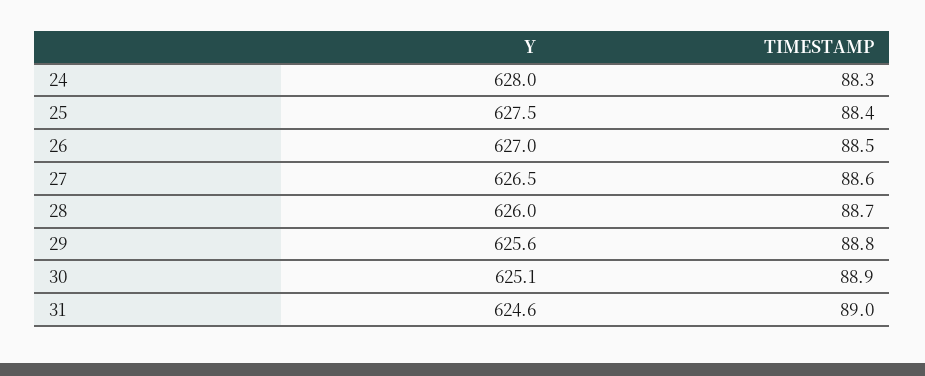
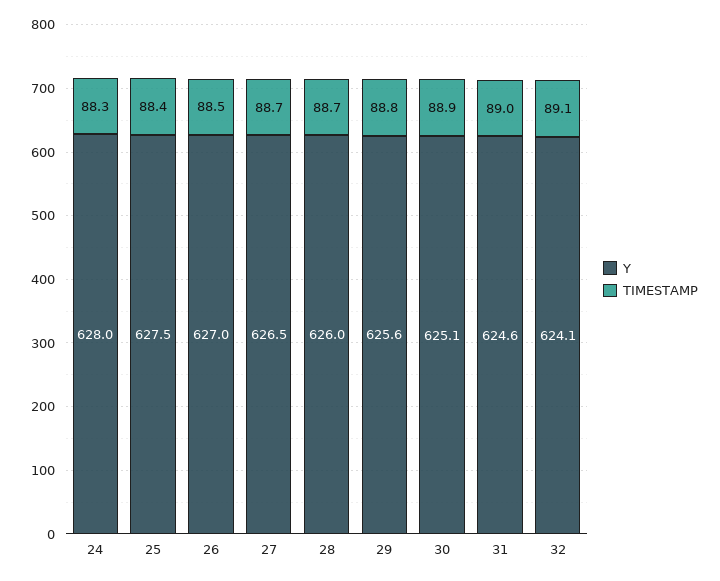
  {
    "Y": {
      "24": 628,
      "25": 627.5,
      "26": 627,
      "27": 626.5,
      "28": 626,
      "29": 625.6,
      "30": 625.1,
-     "31": 624.6
+     "31": 624.6,
+     "32": 624.1
    },
    "TIMESTAMP": {
      "24": 88.3,
      "25": 88.4,
      "26": 88.5,
-     "27": 88.6,
+     "27": 88.7,
      "28": 88.7,
      "29": 88.8,
      "30": 88.9,
-     "31": 89
+     "31": 89,
+     "32": 89.1
    }
  }

